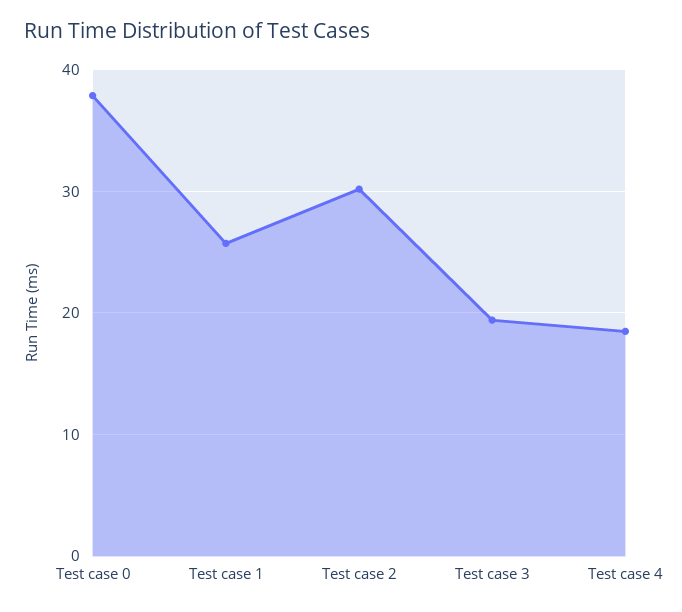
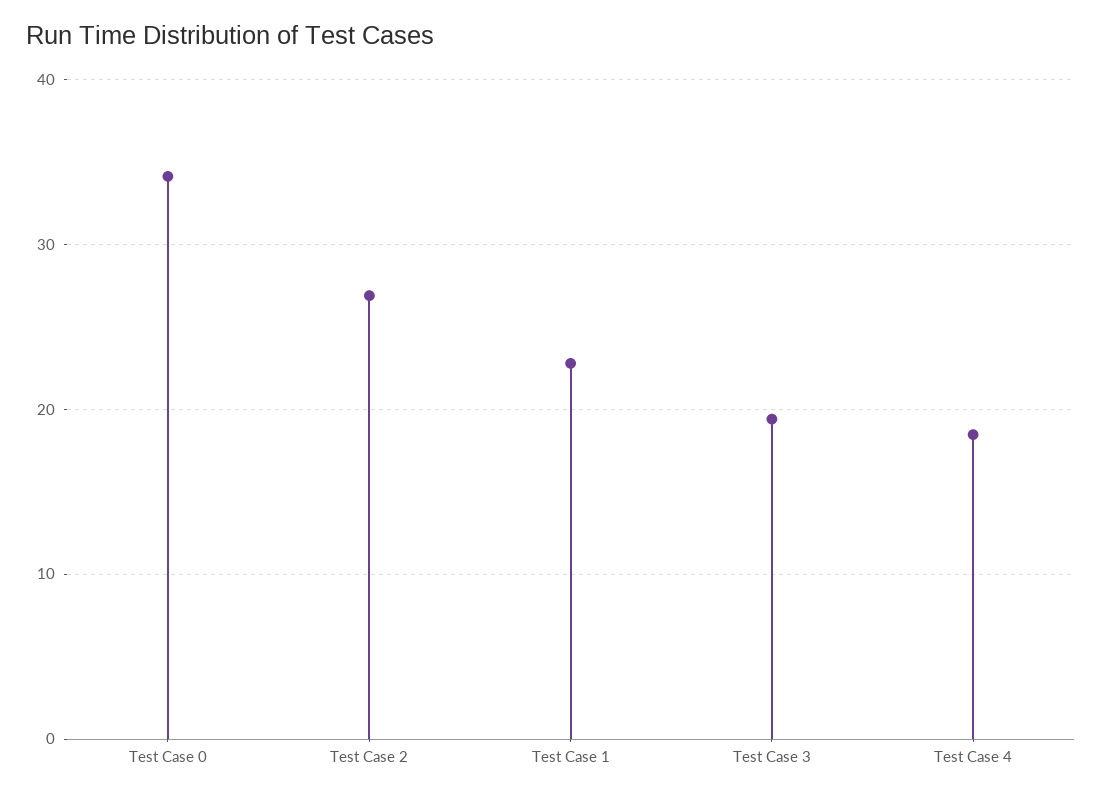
  {
-   "Test case 0": 38,
+   "Test case 0": 34,
-   "Test case 1": 26,
+   "Test case 1": 23,
-   "Test case 2": 30,
+   "Test case 2": 27,
    "Test case 3": 19,
    "Test case 4": 18
  }

